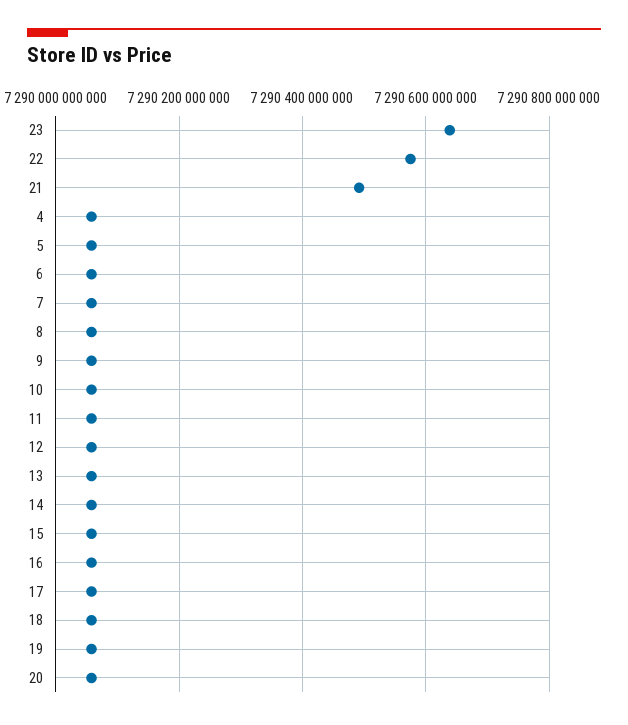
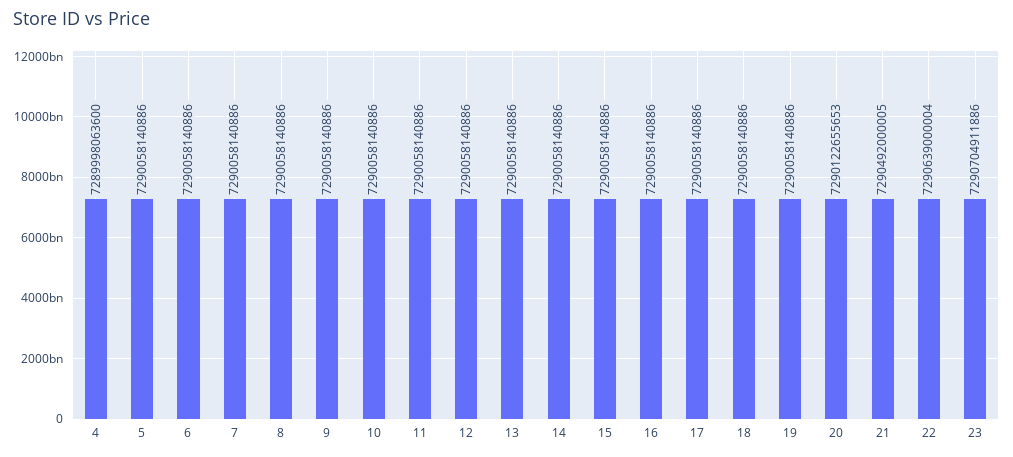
  {
-   "23": 7290640000000,
+   "23": 7290704911886,
-   "22": 7290580000000,
+   "22": 7290639000004,
    "21": 7290492000005,
-   "4": 7290060000000,
+   "4": 7289998063600,
    "5": 7290058140886,
    "6": 7290058140886,
    "7": 7290058140886,
    "8": 7290058140886,
    "9": 7290058140886,
    "10": 7290058140886,
    "11": 7290058140886,
    "12": 7290058140886,
    "13": 7290058140886,
    "14": 7290058140886,
    "15": 7290058140886,
    "16": 7290058140886,
    "17": 7290058140886,
    "18": 7290058140886,
    "19": 7290058140886,
-   "20": 7290060000000
+   "20": 7290122655653
  }

